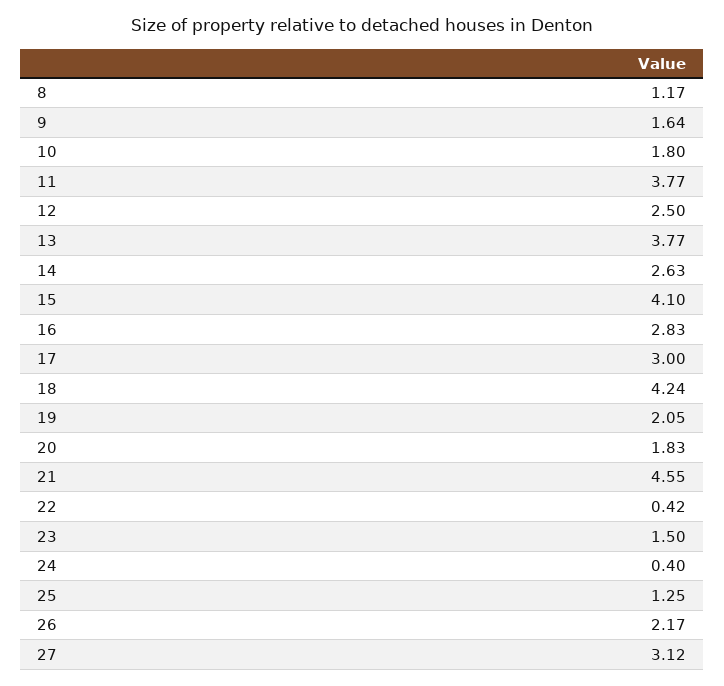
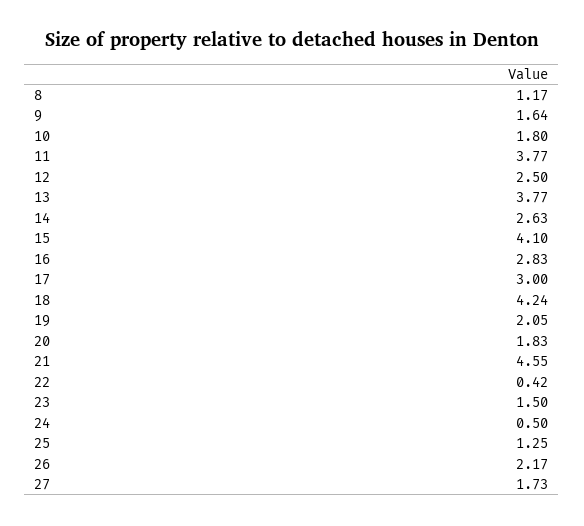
  {
    "8": 1.17,
    "9": 1.64,
    "10": 1.8,
    "11": 3.77,
    "12": 2.5,
    "13": 3.77,
    "14": 2.63,
    "15": 4.1,
    "16": 2.83,
    "17": 3,
    "18": 4.24,
    "19": 2.05,
    "20": 1.83,
    "21": 4.55,
    "22": 0.42,
    "23": 1.5,
-   "24": 0.4,
+   "24": 0.5,
    "25": 1.25,
    "26": 2.17,
-   "27": 3.12
+   "27": 1.73
  }

